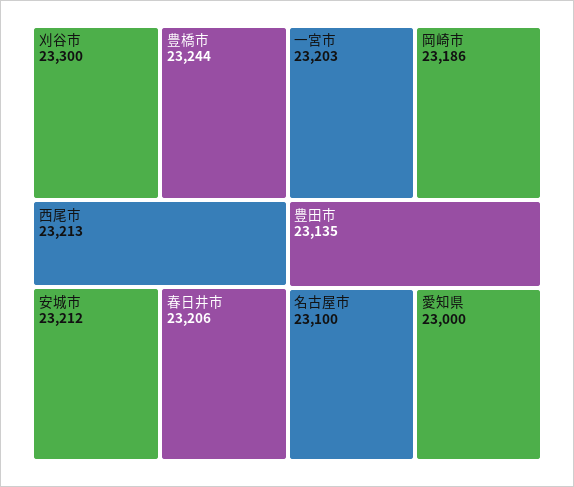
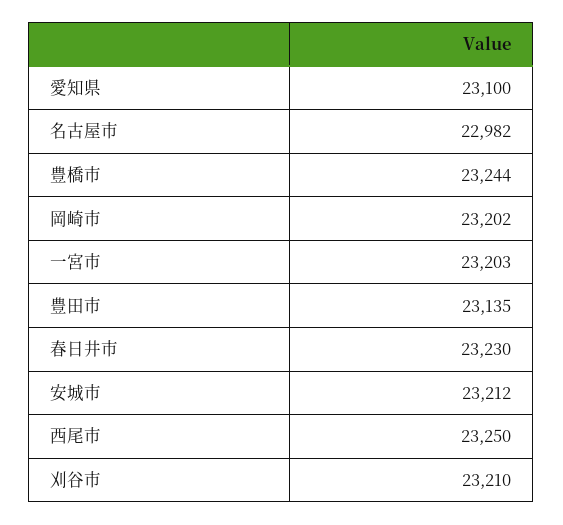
  {
-   "刈谷市": 23300,
+   "刈谷市": 23210,
    "豊橋市": 23244,
-   "西尾市": 23213,
+   "西尾市": 23250,
    "安城市": 23212,
-   "春日井市": 23206,
+   "春日井市": 23230,
    "一宮市": 23203,
-   "岡崎市": 23186,
+   "岡崎市": 23202,
    "豊田市": 23135,
-   "名古屋市": 23100,
+   "名古屋市": 22982,
-   "愛知県": 23000
+   "愛知県": 23100
  }

